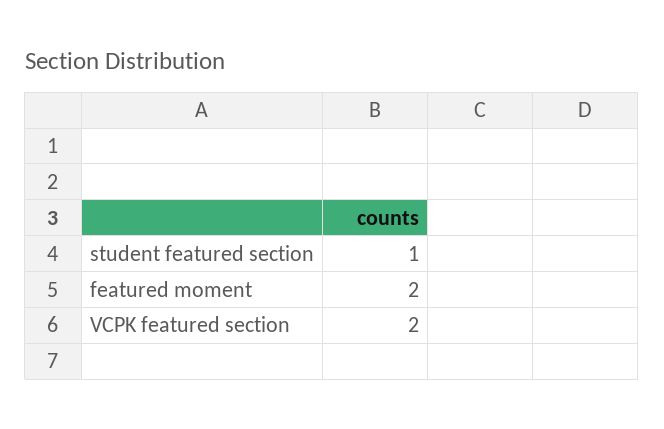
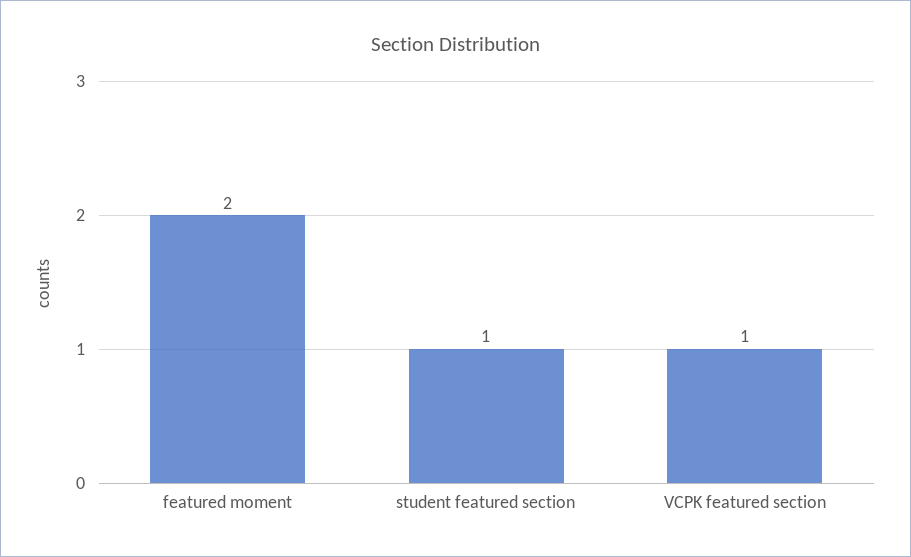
  {
    "student featured section": 1,
    "featured moment": 2,
-   "VCPK featured section": 2
+   "VCPK featured section": 1
  }

